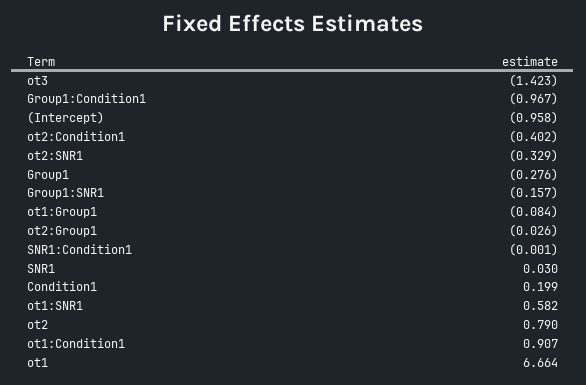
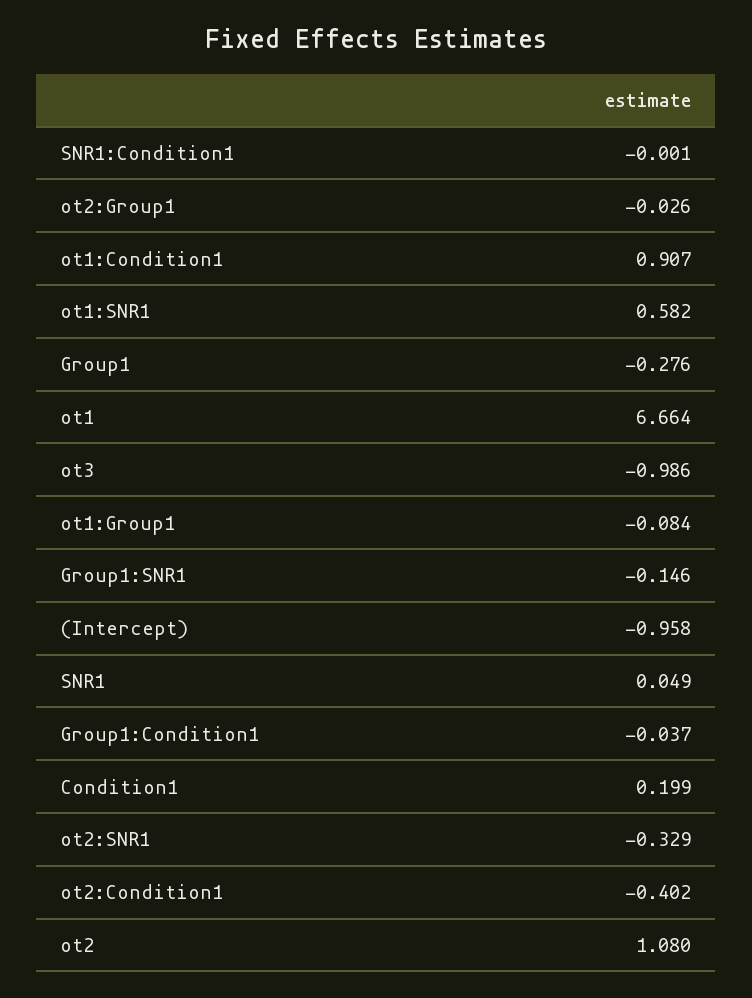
  {
-   "ot3": -1.423,
+   "ot3": -0.986,
-   "Group1:Condition1": -0.967,
+   "Group1:Condition1": -0.037,
    "(Intercept)": -0.958,
    "ot2:Condition1": -0.402,
    "ot2:SNR1": -0.329,
    "Group1": -0.276,
-   "Group1:SNR1": -0.157,
+   "Group1:SNR1": -0.146,
    "ot1:Group1": -0.084,
    "ot2:Group1": -0.026,
    "SNR1:Condition1": -0.001,
-   "SNR1": 0.03,
+   "SNR1": 0.049,
    "Condition1": 0.199,
    "ot1:SNR1": 0.582,
-   "ot2": 0.79,
+   "ot2": 1.08,
    "ot1:Condition1": 0.907,
    "ot1": 6.664
  }

